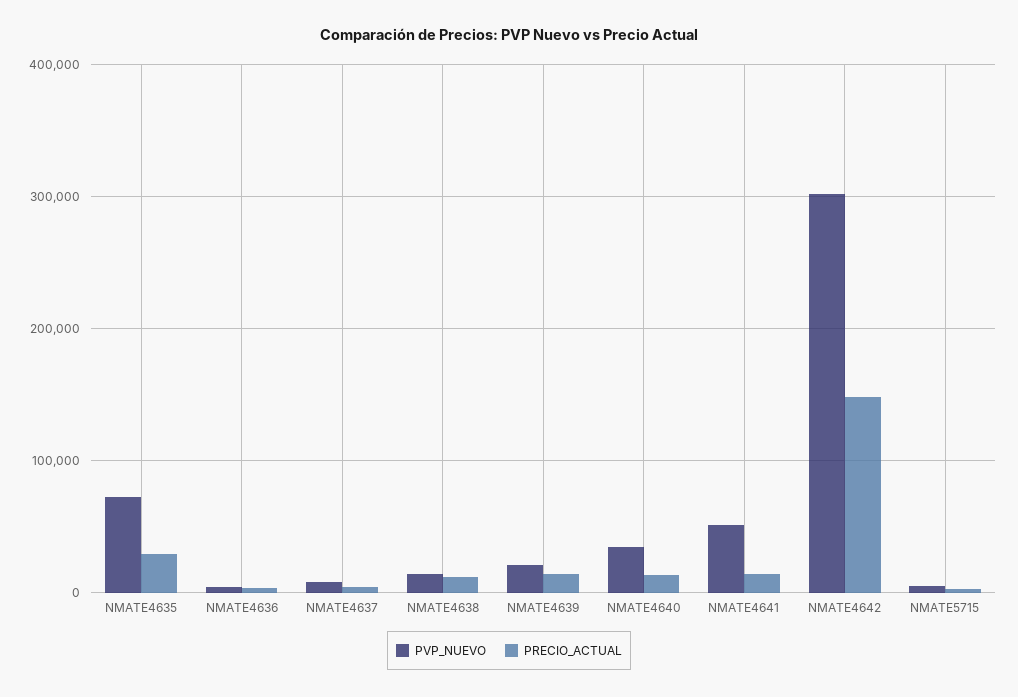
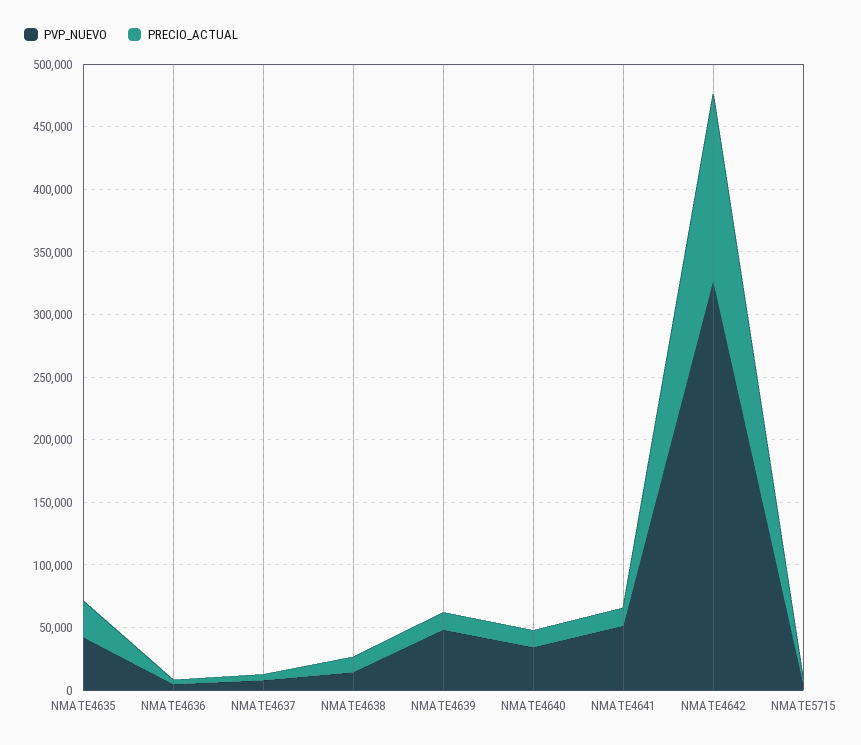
  {
    "PVP_NUEVO": {
-     "NMATE4635": 70000,
+     "NMATE4635": 40000,
      "NMATE4636": 0,
      "NMATE4637": 10000,
      "NMATE4638": 10000,
-     "NMATE4639": 20000,
+     "NMATE4639": 50000,
      "NMATE4640": 30000,
      "NMATE4641": 50000,
-     "NMATE4642": 300000,
+     "NMATE4642": 330000,
      "NMATE5715": 10000
    },
    "PRECIO_ACTUAL": {
      "NMATE4635": 30000,
      "NMATE4636": 0,
      "NMATE4637": 0,
      "NMATE4638": 10000,
      "NMATE4639": 10000,
      "NMATE4640": 10000,
      "NMATE4641": 10000,
      "NMATE4642": 150000,
      "NMATE5715": 0
    }
  }

